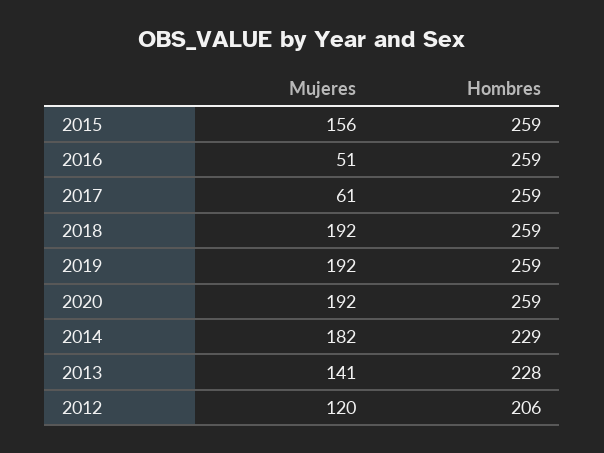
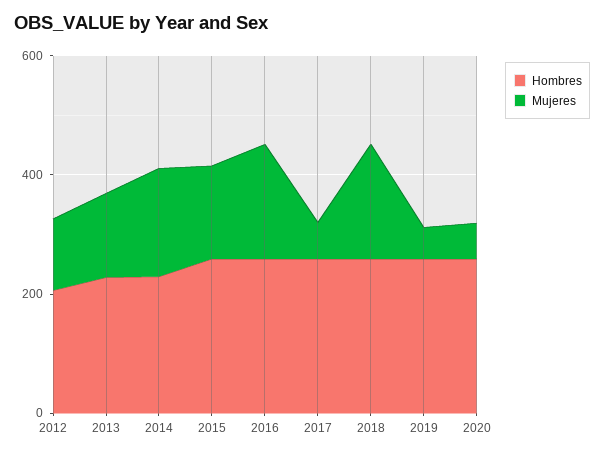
  {
    "Mujeres": {
      "2015": 156,
-     "2016": 51,
+     "2016": 200,
      "2017": 61,
      "2018": 192,
-     "2019": 192,
+     "2019": 50,
-     "2020": 192,
+     "2020": 50,
      "2014": 182,
      "2013": 141,
      "2012": 120
    },
    "Hombres": {
      "2015": 259,
      "2016": 259,
      "2017": 259,
      "2018": 259,
      "2019": 259,
      "2020": 259,
      "2014": 229,
      "2013": 228,
      "2012": 206
    }
  }

